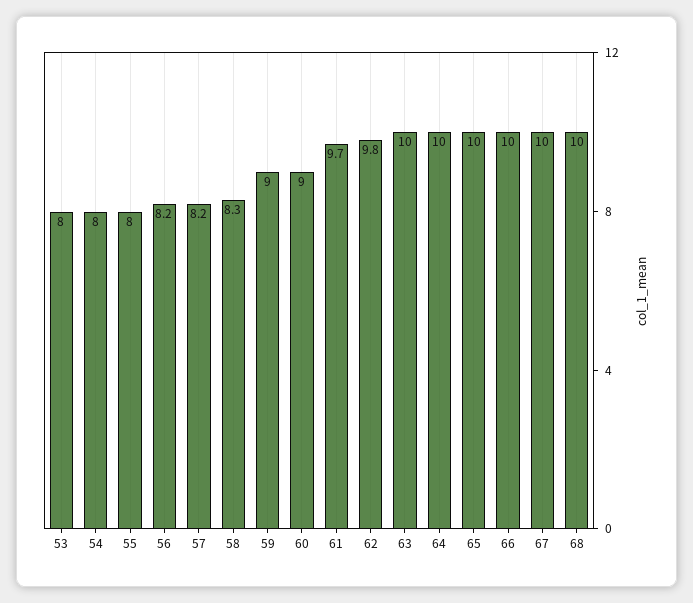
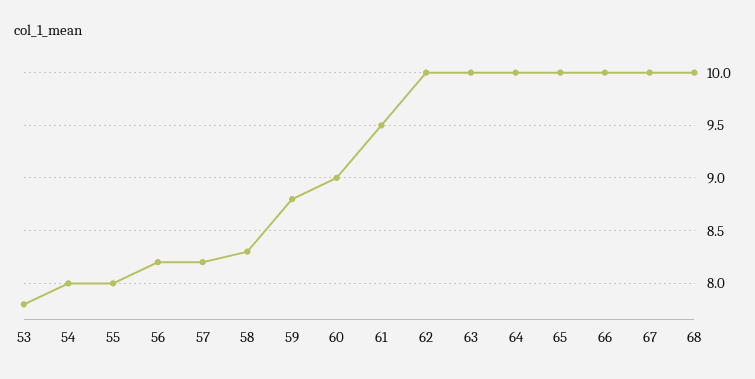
  {
-   "53": 8,
+   "53": 7.8,
    "54": 8,
    "55": 8,
    "56": 8.2,
    "57": 8.2,
    "58": 8.3,
-   "59": 9,
+   "59": 8.8,
    "60": 9,
-   "61": 9.7,
+   "61": 9.5,
-   "62": 9.8,
+   "62": 10,
    "63": 10,
    "64": 10,
    "65": 10,
    "66": 10,
    "67": 10,
    "68": 10
  }

